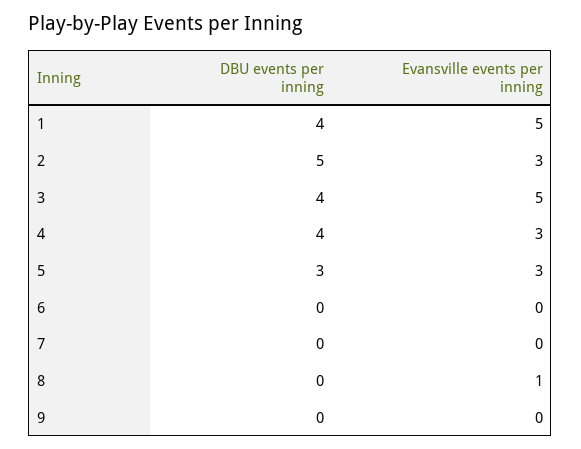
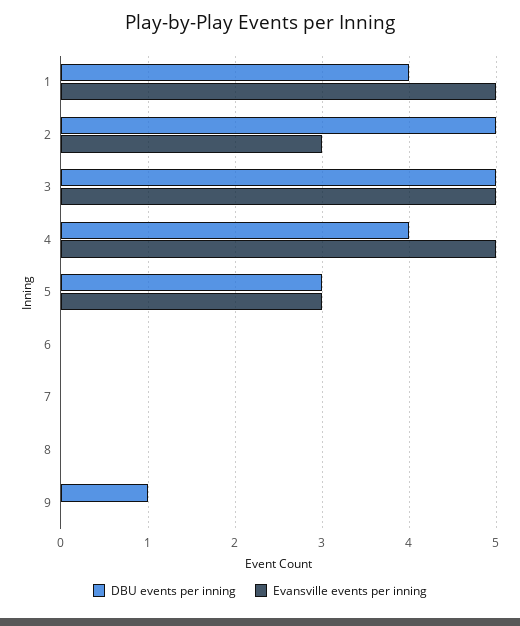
  {
    "DBU events per inning": {
      "1": 4,
      "2": 5,
-     "3": 4,
+     "3": 5,
      "4": 4,
      "5": 3,
      "6": 0,
      "7": 0,
      "8": 0,
-     "9": 0
+     "9": 1
    },
    "Evansville events per inning": {
      "1": 5,
      "2": 3,
      "3": 5,
-     "4": 3,
+     "4": 5,
      "5": 3,
      "6": 0,
      "7": 0,
-     "8": 1,
+     "8": 0,
      "9": 0
    }
  }

